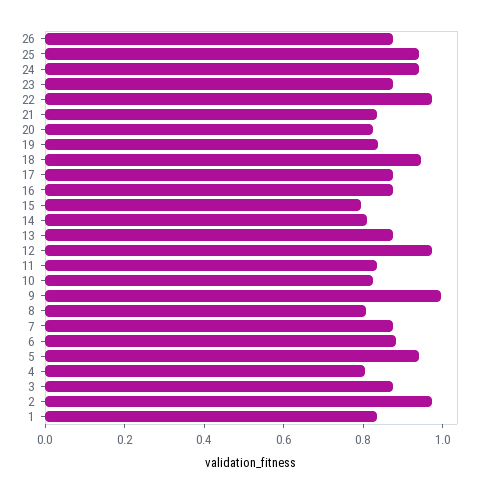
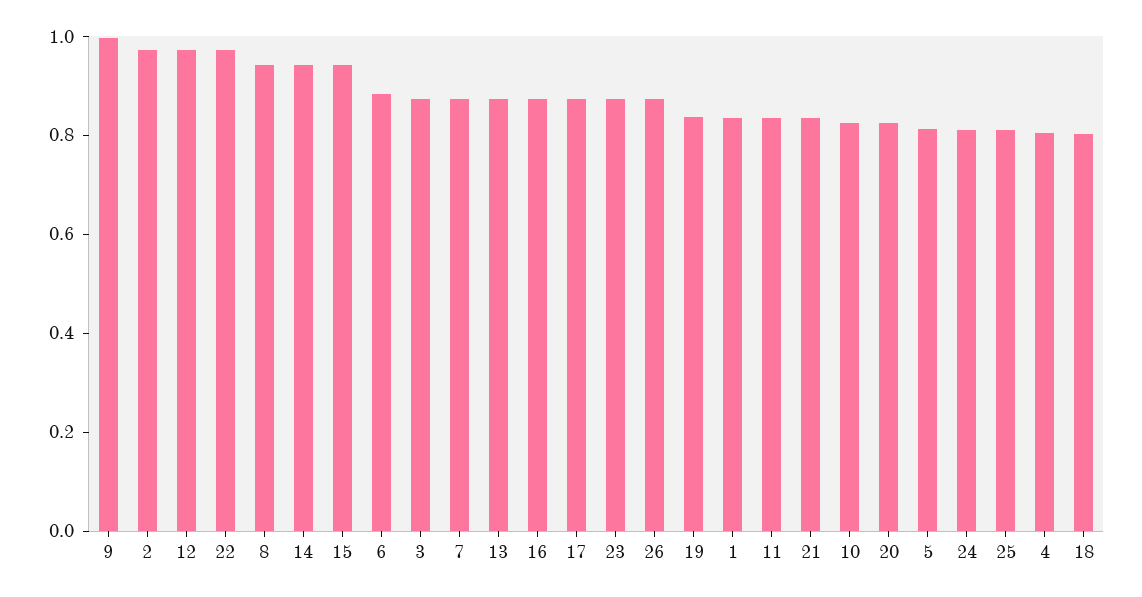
  {
    "26": 0.85,
-   "25": 0.95,
+   "25": 0.8,
-   "24": 0.95,
+   "24": 0.8,
    "23": 0.85,
    "22": 0.95,
    "21": 0.85,
    "20": 0.8,
    "19": 0.85,
-   "18": 0.95,
+   "18": 0.8,
    "17": 0.85,
    "16": 0.85,
-   "15": 0.8,
+   "15": 0.95,
-   "14": 0.8,
+   "14": 0.95,
    "13": 0.85,
    "12": 0.95,
    "11": 0.85,
    "10": 0.8,
    "9": 1,
-   "8": 0.8,
+   "8": 0.95,
    "7": 0.85,
    "6": 0.9,
-   "5": 0.95,
+   "5": 0.8,
    "4": 0.8,
    "3": 0.85,
    "2": 0.95,
    "1": 0.85
  }

